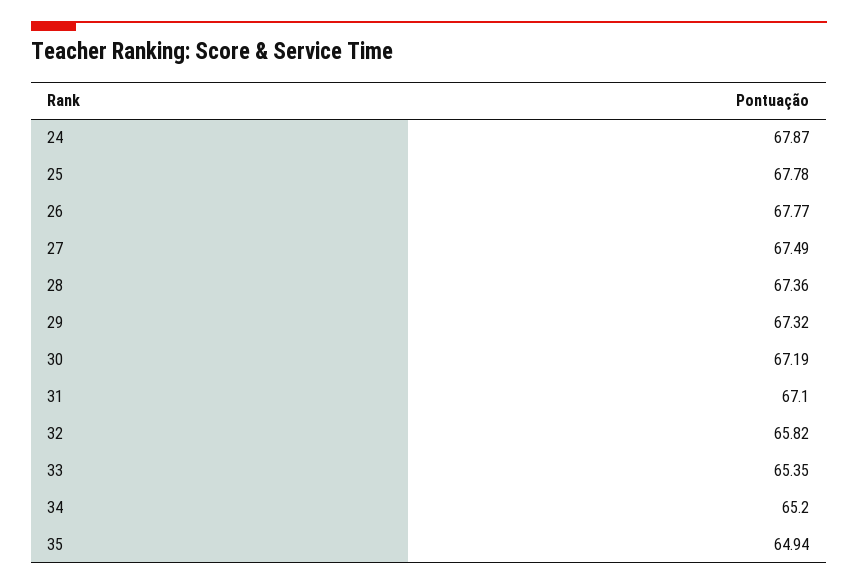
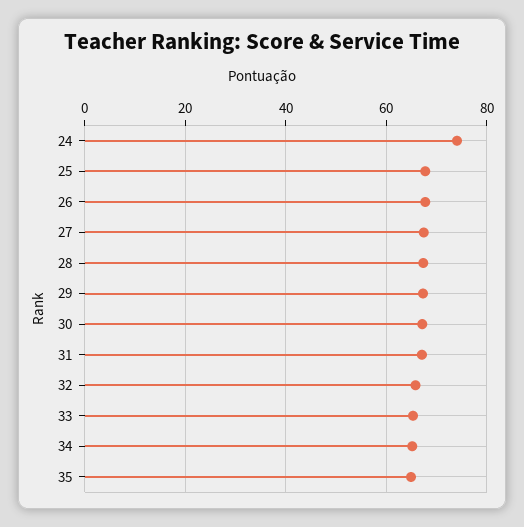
  {
-   "24": 67.87,
+   "24": 74,
    "25": 67.78,
    "26": 67.77,
    "27": 67.49,
    "28": 67.36,
    "29": 67.32,
    "30": 67.19,
    "31": 67.1,
    "32": 65.82,
    "33": 65.35,
    "34": 65.2,
    "35": 64.94
  }

